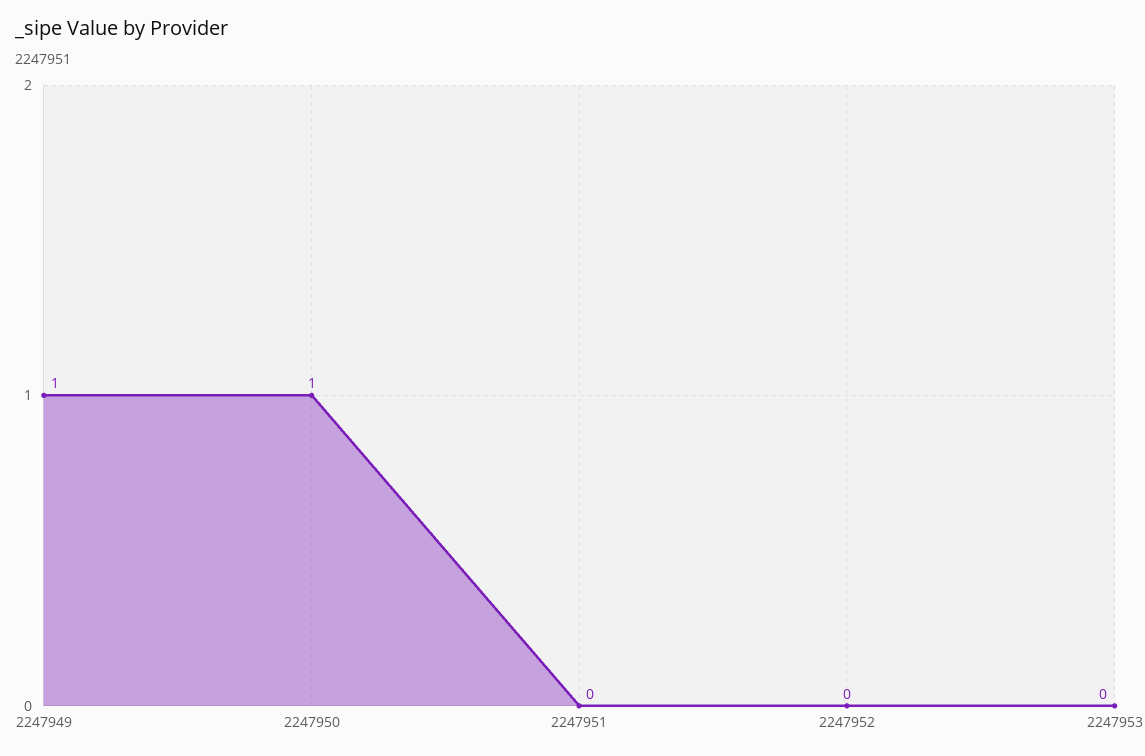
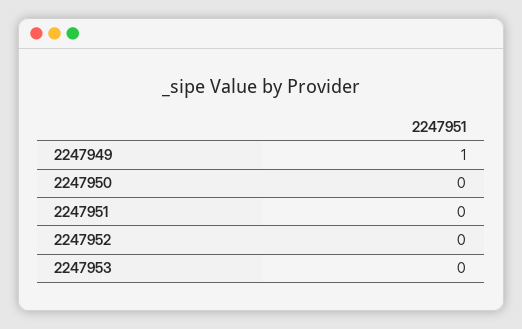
  {
    "2247949": 1,
-   "2247950": 1,
+   "2247950": 0,
    "2247951": 0,
    "2247952": 0,
    "2247953": 0
  }

